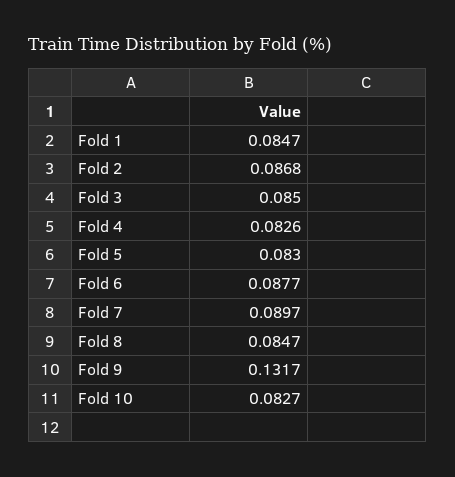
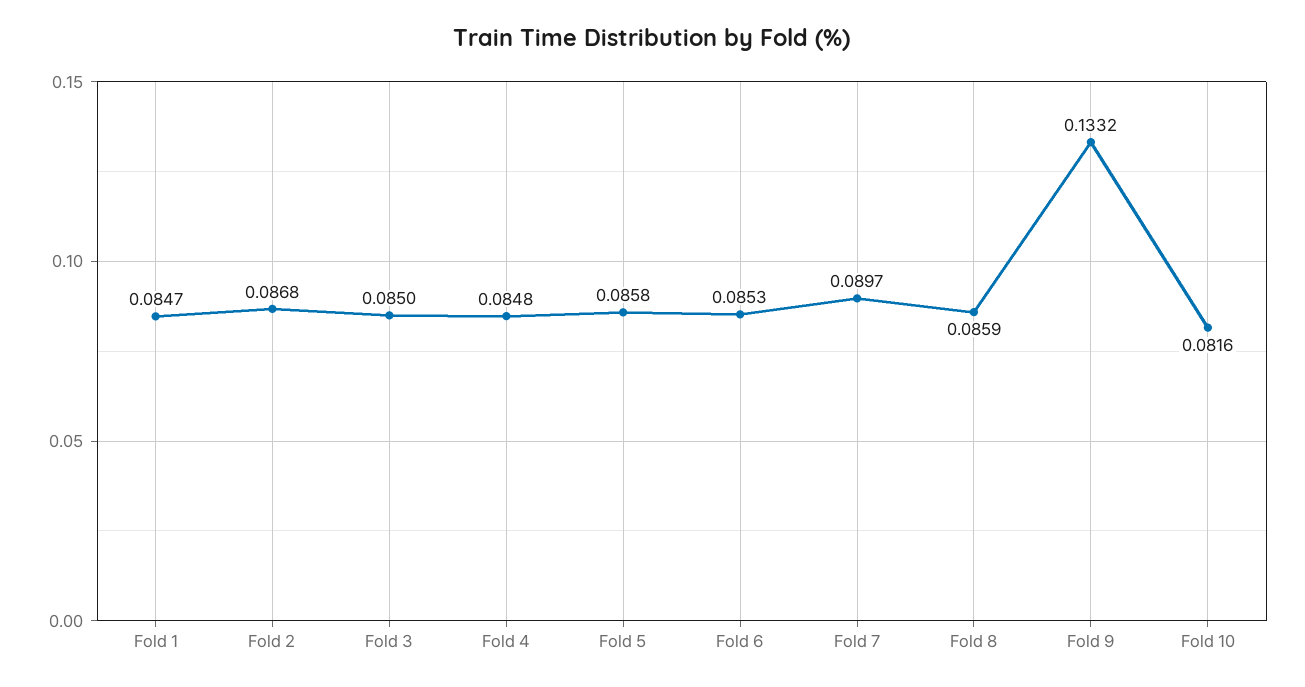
  {
    "Fold 1": 0.0847,
    "Fold 2": 0.0868,
    "Fold 3": 0.085,
-   "Fold 4": 0.0826,
+   "Fold 4": 0.0848,
-   "Fold 5": 0.083,
+   "Fold 5": 0.0858,
-   "Fold 6": 0.0877,
+   "Fold 6": 0.0853,
    "Fold 7": 0.0897,
-   "Fold 8": 0.0847,
+   "Fold 8": 0.0859,
-   "Fold 9": 0.1317,
+   "Fold 9": 0.1332,
-   "Fold 10": 0.0827
+   "Fold 10": 0.0816
  }

